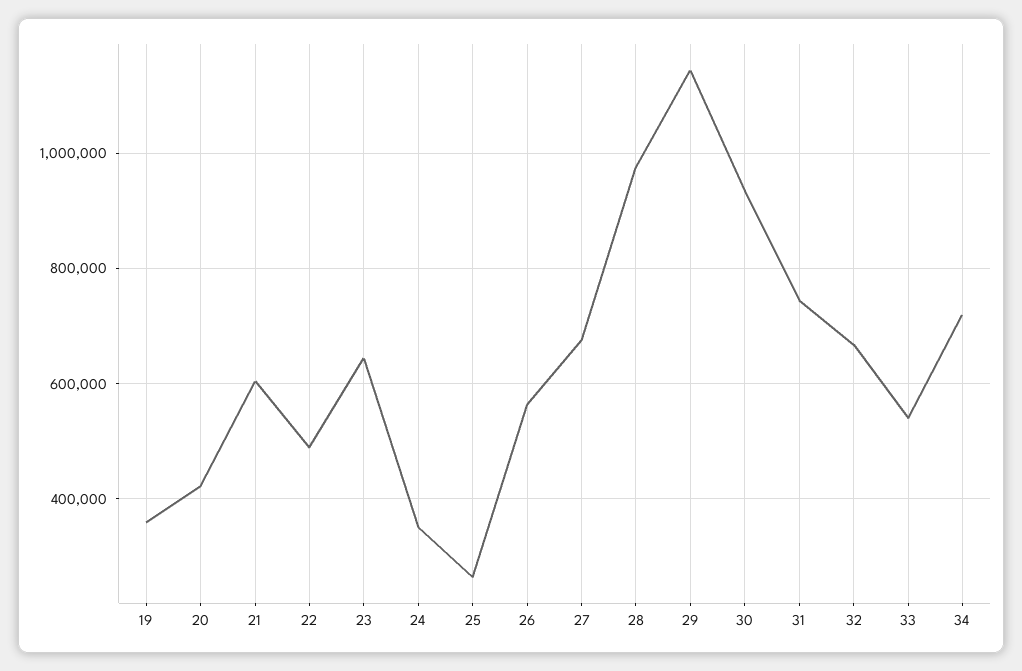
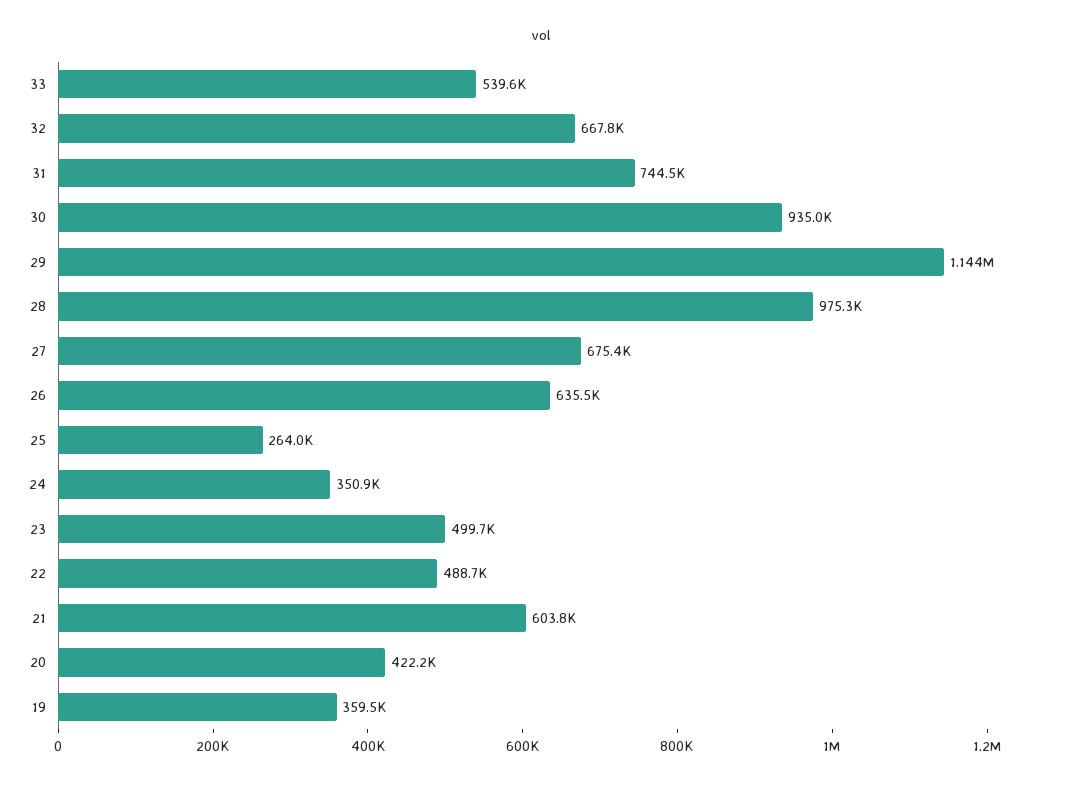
  {
    "19": 359500,
    "20": 422200,
    "21": 603800,
    "22": 488700,
-   "23": 640000,
+   "23": 499700,
    "24": 350900,
    "25": 264000,
-   "26": 560000,
+   "26": 635500,
    "27": 675400,
    "28": 975300,
    "29": 1144000,
    "30": 935000,
    "31": 744500,
    "32": 667800,
-   "33": 539600,
+   "33": 539600
-   "34": 720000
  }

